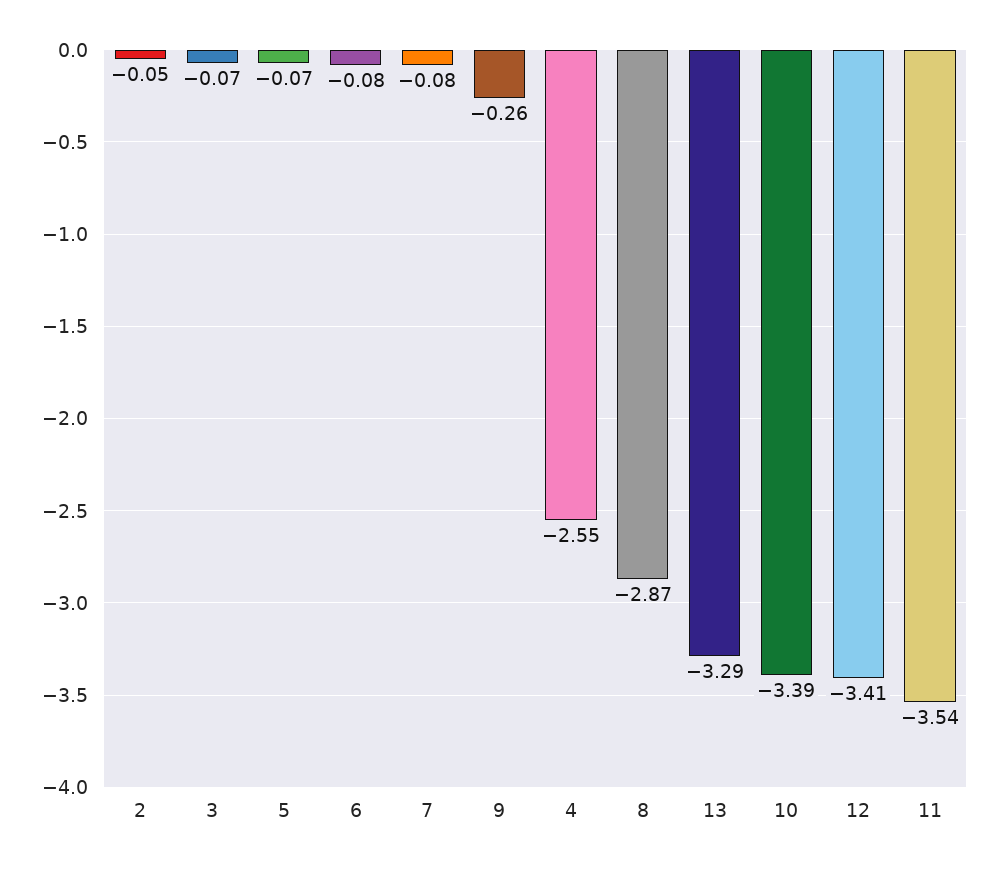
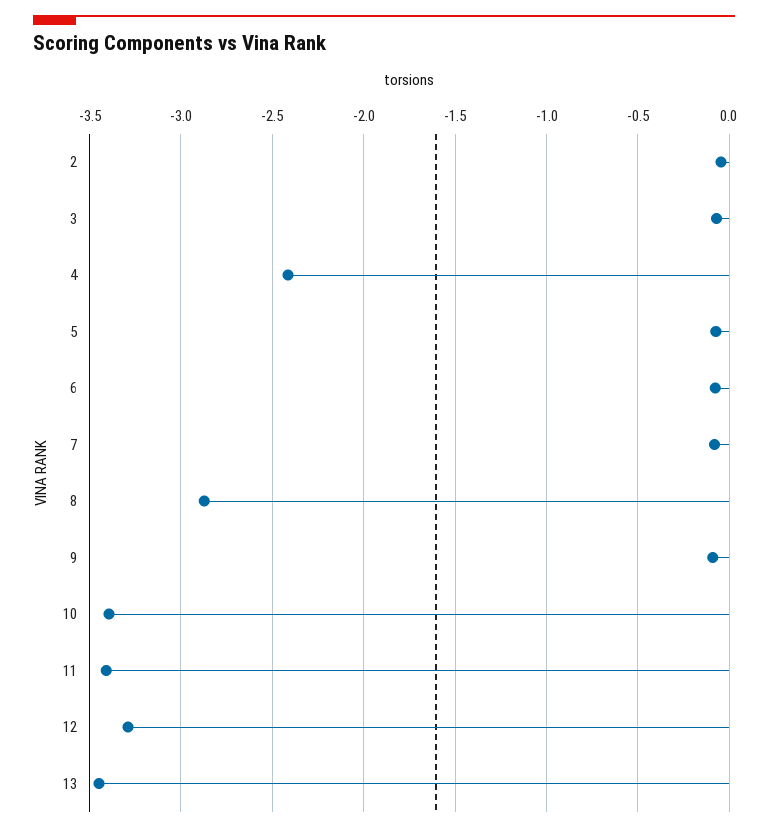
  {
    "2": -0.05,
    "3": -0.07,
    "5": -0.07,
    "6": -0.08,
    "7": -0.08,
-   "9": -0.26,
+   "9": -0.1,
-   "4": -2.55,
+   "4": -2.4,
    "8": -2.87,
-   "13": -3.29,
+   "13": -3.45,
    "10": -3.39,
-   "12": -3.41,
+   "12": -3.3,
-   "11": -3.54
+   "11": -3.4
  }

